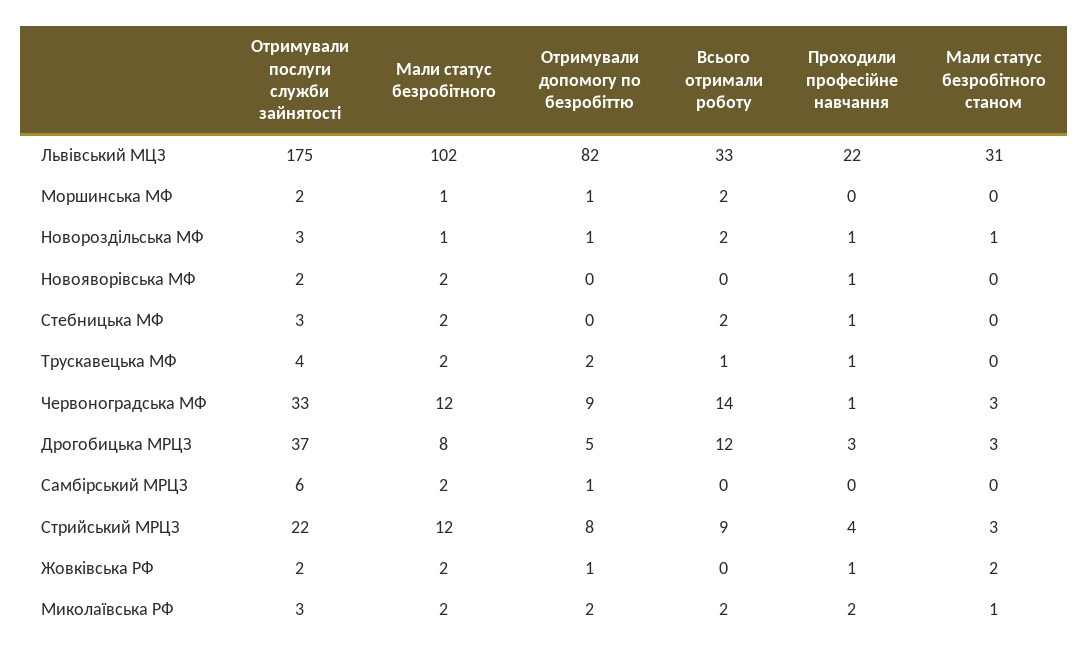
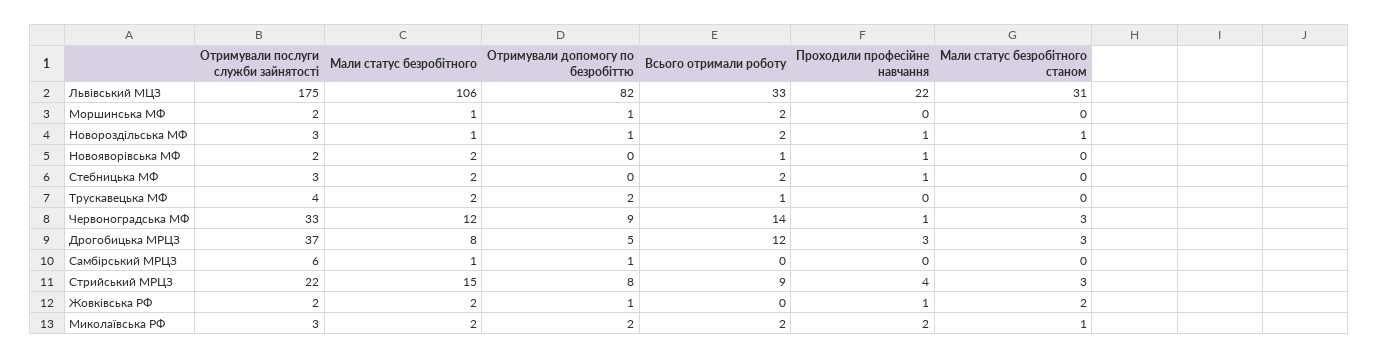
  {
    "Отримували послуги служби зайнятості": {
      "Львівський МЦЗ": 175,
      "Моршинська МФ": 2,
      "Новороздільська МФ": 3,
      "Новояворівська МФ": 2,
      "Стебницька МФ": 3,
      "Трускавецька МФ": 4,
      "Червоноградська МФ": 33,
      "Дрогобицька МРЦЗ": 37,
      "Самбірський МРЦЗ": 6,
      "Стрийський МРЦЗ": 22,
      "Жовківська РФ": 2,
      "Миколаївська РФ": 3
    },
    "Мали статус безробітного": {
-     "Львівський МЦЗ": 102,
+     "Львівський МЦЗ": 106,
      "Моршинська МФ": 1,
      "Новороздільська МФ": 1,
      "Новояворівська МФ": 2,
      "Стебницька МФ": 2,
      "Трускавецька МФ": 2,
      "Червоноградська МФ": 12,
      "Дрогобицька МРЦЗ": 8,
-     "Самбірський МРЦЗ": 2,
+     "Самбірський МРЦЗ": 1,
-     "Стрийський МРЦЗ": 12,
+     "Стрийський МРЦЗ": 15,
      "Жовківська РФ": 2,
      "Миколаївська РФ": 2
    },
    "Отримували допомогу по безробіттю": {
      "Львівський МЦЗ": 82,
      "Моршинська МФ": 1,
      "Новороздільська МФ": 1,
      "Новояворівська МФ": 0,
      "Стебницька МФ": 0,
      "Трускавецька МФ": 2,
      "Червоноградська МФ": 9,
      "Дрогобицька МРЦЗ": 5,
      "Самбірський МРЦЗ": 1,
      "Стрийський МРЦЗ": 8,
      "Жовківська РФ": 1,
      "Миколаївська РФ": 2
    },
    "Всього отримали роботу": {
      "Львівський МЦЗ": 33,
      "Моршинська МФ": 2,
      "Новороздільська МФ": 2,
-     "Новояворівська МФ": 0,
+     "Новояворівська МФ": 1,
      "Стебницька МФ": 2,
      "Трускавецька МФ": 1,
      "Червоноградська МФ": 14,
      "Дрогобицька МРЦЗ": 12,
      "Самбірський МРЦЗ": 0,
      "Стрийський МРЦЗ": 9,
      "Жовківська РФ": 0,
      "Миколаївська РФ": 2
    },
    "Проходили професійне навчання": {
      "Львівський МЦЗ": 22,
      "Моршинська МФ": 0,
      "Новороздільська МФ": 1,
      "Новояворівська МФ": 1,
      "Стебницька МФ": 1,
-     "Трускавецька МФ": 1,
+     "Трускавецька МФ": 0,
      "Червоноградська МФ": 1,
      "Дрогобицька МРЦЗ": 3,
      "Самбірський МРЦЗ": 0,
      "Стрийський МРЦЗ": 4,
      "Жовківська РФ": 1,
      "Миколаївська РФ": 2
    },
    "Мали статус безробітного станом": {
      "Львівський МЦЗ": 31,
      "Моршинська МФ": 0,
      "Новороздільська МФ": 1,
      "Новояворівська МФ": 0,
      "Стебницька МФ": 0,
      "Трускавецька МФ": 0,
      "Червоноградська МФ": 3,
      "Дрогобицька МРЦЗ": 3,
      "Самбірський МРЦЗ": 0,
      "Стрийський МРЦЗ": 3,
      "Жовківська РФ": 2,
      "Миколаївська РФ": 1
    }
  }

